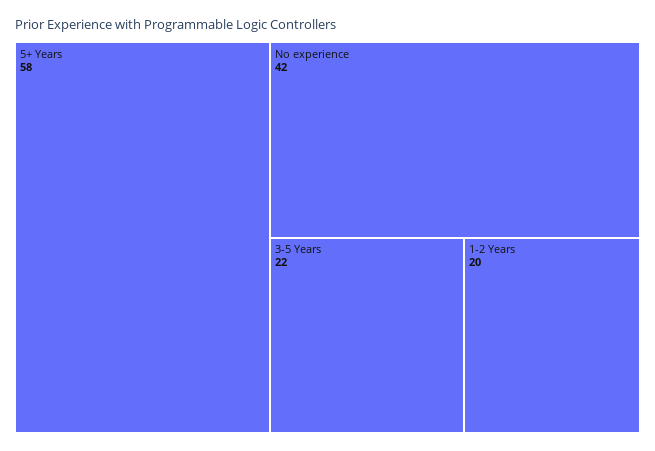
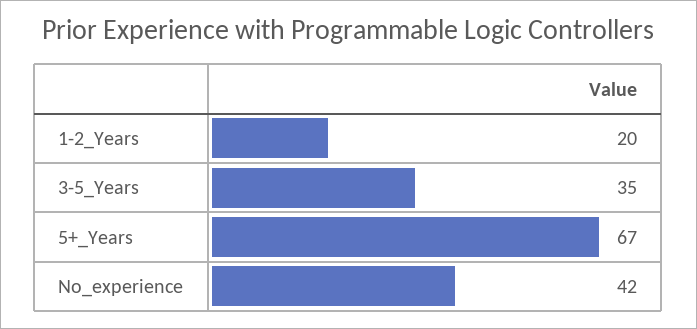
  {
-   "5+ Years": 58,
+   "5+ Years": 67,
    "No experience": 42,
-   "3-5 Years": 22,
+   "3-5 Years": 35,
    "1-2 Years": 20
  }

